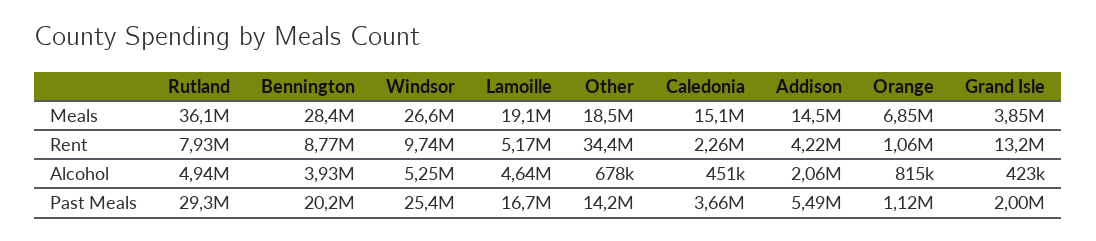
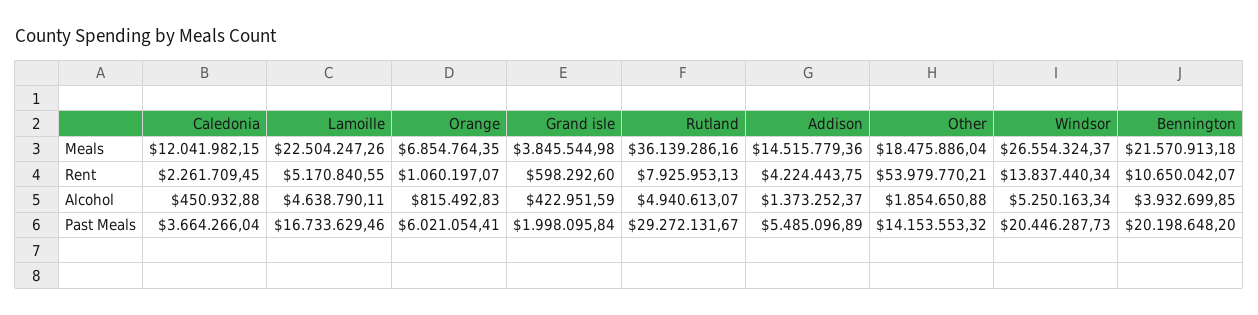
  {
    "Rutland": {
      "Meals": 36139286.16,
      "Rent": 7925953.13,
      "Alcohol": 4940613.07,
      "Past Meals": 29272131.67
    },
    "Bennington": {
-     "Meals": 28400000,
+     "Meals": 21570913.18,
-     "Rent": 8770000,
+     "Rent": 10650042.07,
      "Alcohol": 3932699.85,
      "Past Meals": 20198648.2
    },
    "Windsor": {
      "Meals": 26554324.37,
-     "Rent": 9740000,
+     "Rent": 13837440.34,
      "Alcohol": 5250163.34,
-     "Past Meals": 25400000
+     "Past Meals": 20446287.73
    },
    "Lamoille": {
-     "Meals": 19100000,
+     "Meals": 22504247.26,
      "Rent": 5170840.55,
      "Alcohol": 4638790.11,
      "Past Meals": 16733629.46
    },
    "Other": {
      "Meals": 18475886.04,
-     "Rent": 34400000,
+     "Rent": 53979770.21,
-     "Alcohol": 678000,
+     "Alcohol": 1854650.88,
      "Past Meals": 14153553.32
    },
    "Caledonia": {
-     "Meals": 15100000,
+     "Meals": 12041982.15,
      "Rent": 2261709.45,
      "Alcohol": 450932.88,
      "Past Meals": 3664266.04
    },
    "Addison": {
      "Meals": 14515779.36,
      "Rent": 4224443.75,
-     "Alcohol": 2060000,
+     "Alcohol": 1373252.37,
      "Past Meals": 5485096.89
    },
    "Orange": {
      "Meals": 6854764.35,
      "Rent": 1060197.07,
      "Alcohol": 815492.83,
-     "Past Meals": 1120000
+     "Past Meals": 6021054.41
    },
    "Grand Isle": {
      "Meals": 3845544.98,
-     "Rent": 13200000,
+     "Rent": 598292.6,
      "Alcohol": 422951.59,
      "Past Meals": 1998095.84
    }
  }

